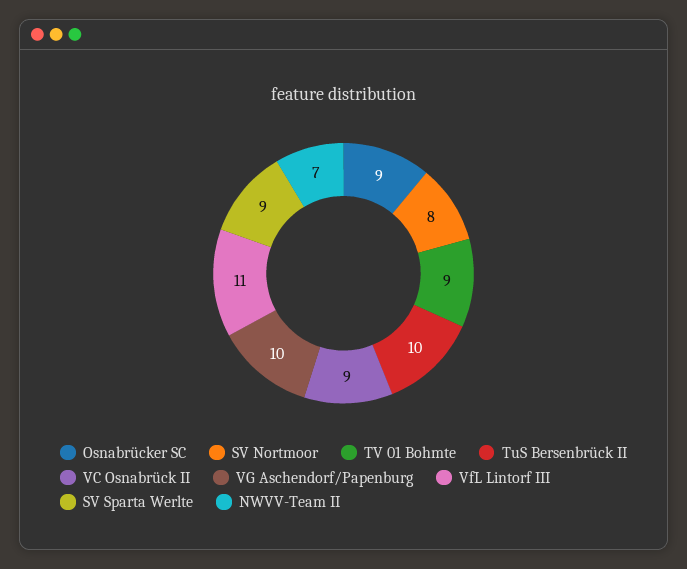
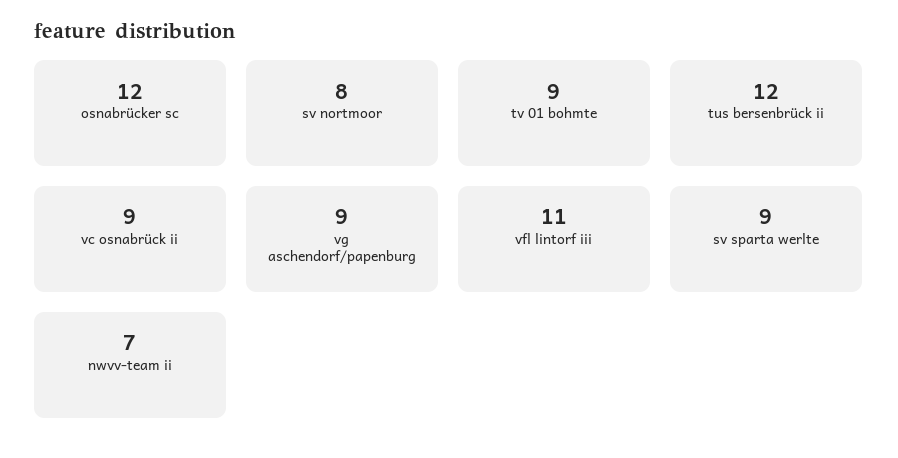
  {
-   "Osnabrücker SC": 9,
+   "Osnabrücker SC": 12,
    "SV Nortmoor": 8,
    "TV 01 Bohmte": 9,
-   "TuS Bersenbrück II": 10,
+   "TuS Bersenbrück II": 12,
    "VC Osnabrück II": 9,
-   "VG Aschendorf/Papenburg": 10,
+   "VG Aschendorf/Papenburg": 9,
    "VfL Lintorf III": 11,
    "SV Sparta Werlte": 9,
    "NWVV-Team II": 7
  }

